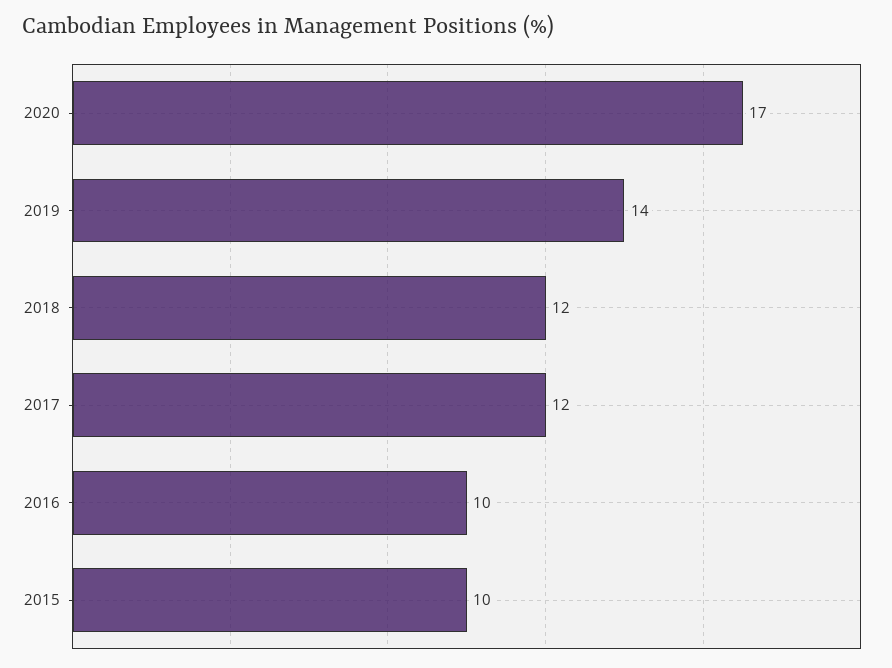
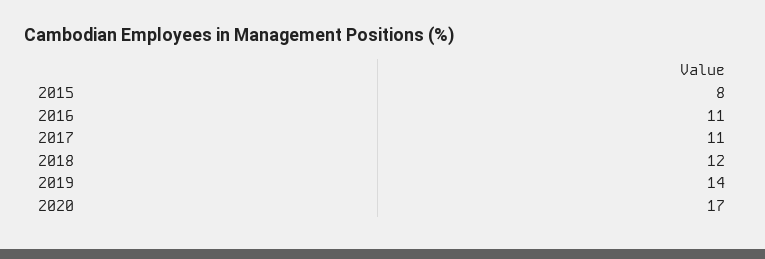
  {
    "2020": 17,
    "2019": 14,
    "2018": 12,
-   "2017": 12,
+   "2017": 11,
-   "2016": 10,
+   "2016": 11,
-   "2015": 10
+   "2015": 8
  }

